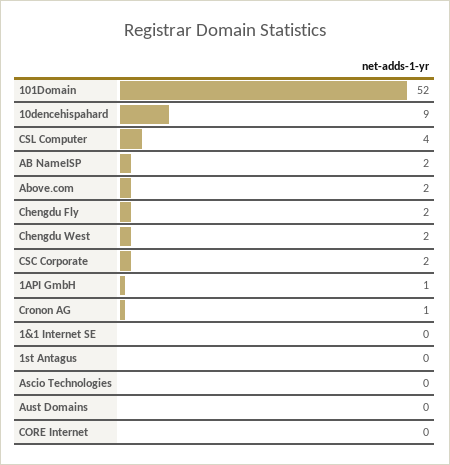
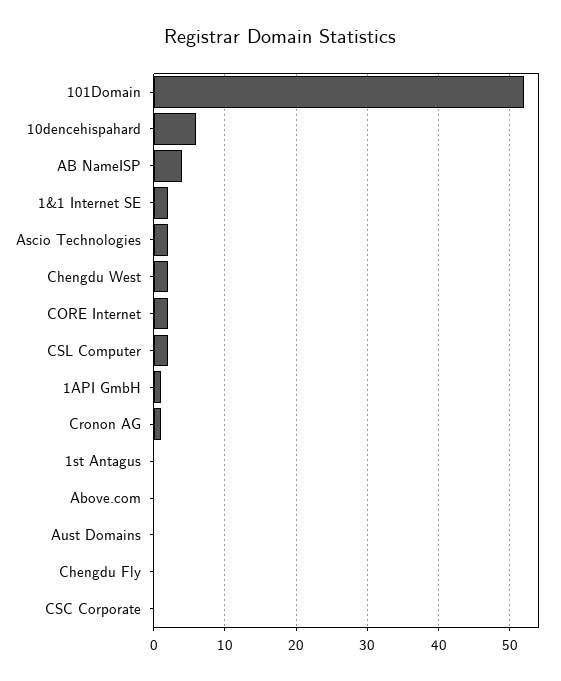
  {
    "101Domain": 52,
-   "10dencehispahard": 9,
+   "10dencehispahard": 6,
-   "CSL Computer": 4,
+   "CSL Computer": 2,
-   "AB NameISP": 2,
+   "AB NameISP": 4,
-   "Above.com": 2,
+   "Above.com": 0,
-   "Chengdu Fly": 2,
+   "Chengdu Fly": 0,
    "Chengdu West": 2,
-   "CSC Corporate": 2,
+   "CSC Corporate": 0,
    "1API GmbH": 1,
    "Cronon AG": 1,
-   "1&1 Internet SE": 0,
+   "1&1 Internet SE": 2,
    "1st Antagus": 0,
-   "Ascio Technologies": 0,
+   "Ascio Technologies": 2,
    "Aust Domains": 0,
-   "CORE Internet": 0
+   "CORE Internet": 2
  }

